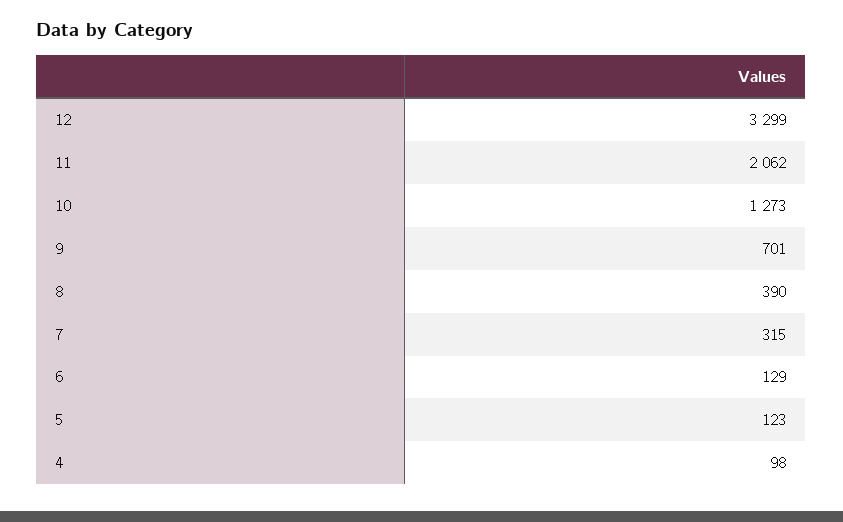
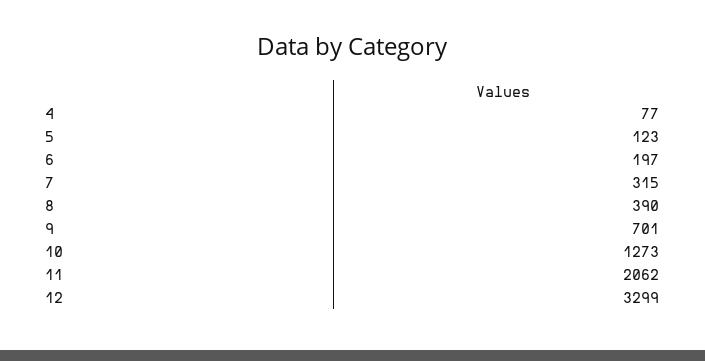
  {
    "12": 3299,
    "11": 2062,
    "10": 1273,
    "9": 701,
    "8": 390,
    "7": 315,
-   "6": 129,
+   "6": 197,
    "5": 123,
-   "4": 98
+   "4": 77
  }

